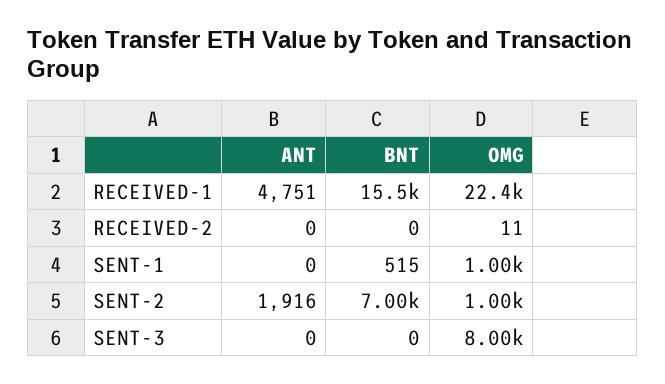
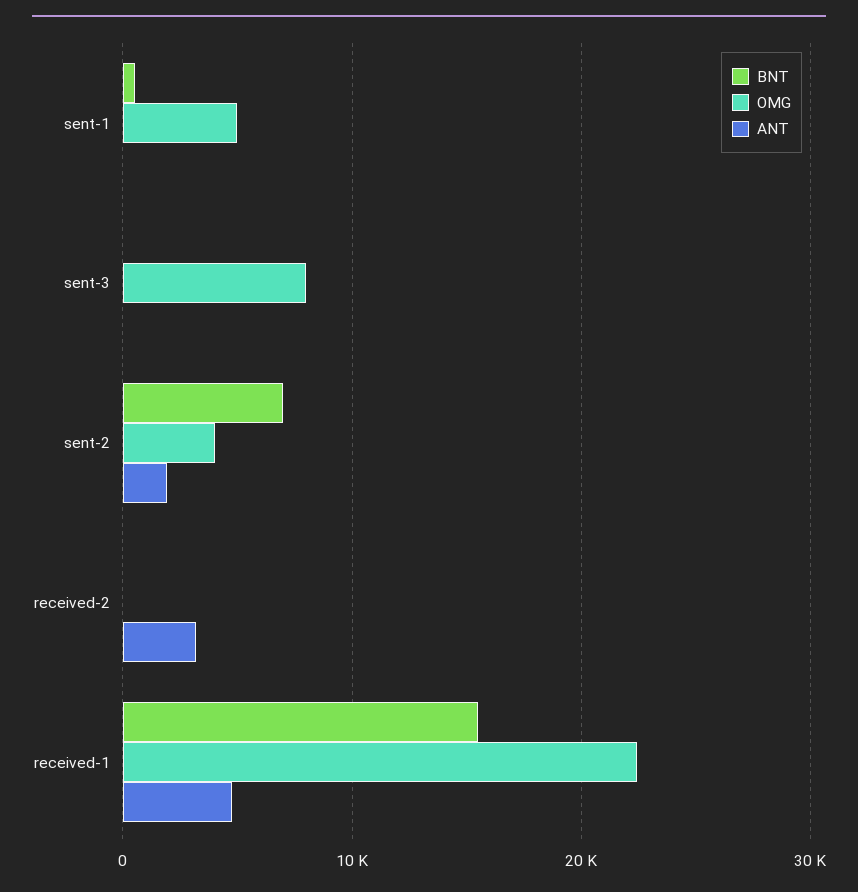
  {
    "ANT": {
      "RECEIVED-1": 4751,
-     "RECEIVED-2": 0,
+     "RECEIVED-2": 3000,
      "SENT-1": 0,
      "SENT-2": 1916,
      "SENT-3": 0
    },
    "BNT": {
      "RECEIVED-1": 15500,
      "RECEIVED-2": 0,
      "SENT-1": 515,
      "SENT-2": 7000,
      "SENT-3": 0
    },
    "OMG": {
      "RECEIVED-1": 22400,
      "RECEIVED-2": 11,
-     "SENT-1": 1000,
+     "SENT-1": 5000,
-     "SENT-2": 1000,
+     "SENT-2": 4000,
      "SENT-3": 8000
    }
  }

